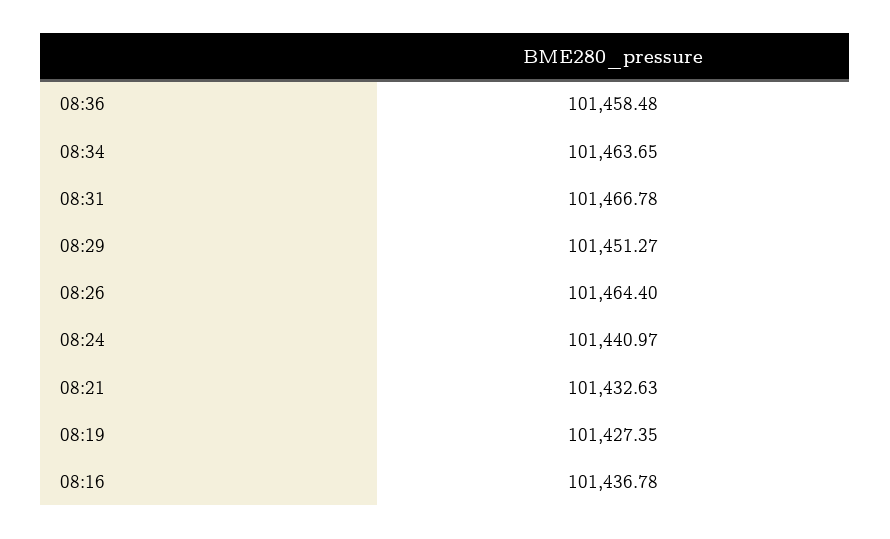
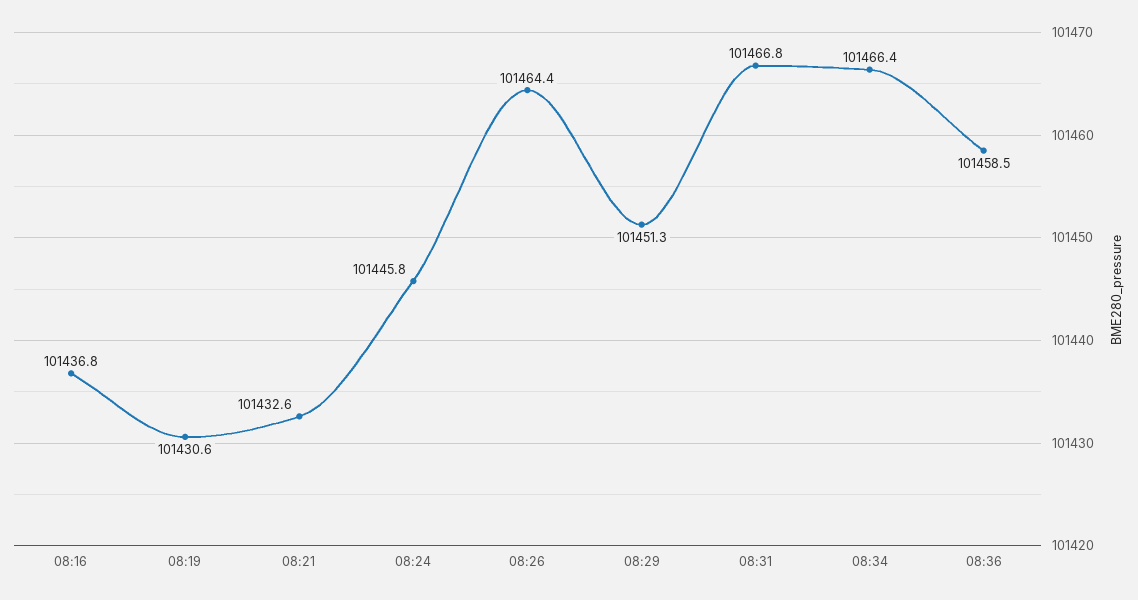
  {
    "08:36": 101458.48,
-   "08:34": 101463.65,
+   "08:34": 101466.4,
    "08:31": 101466.78,
    "08:29": 101451.27,
    "08:26": 101464.4,
-   "08:24": 101440.97,
+   "08:24": 101445.8,
    "08:21": 101432.63,
-   "08:19": 101427.35,
+   "08:19": 101430.6,
    "08:16": 101436.78
  }

